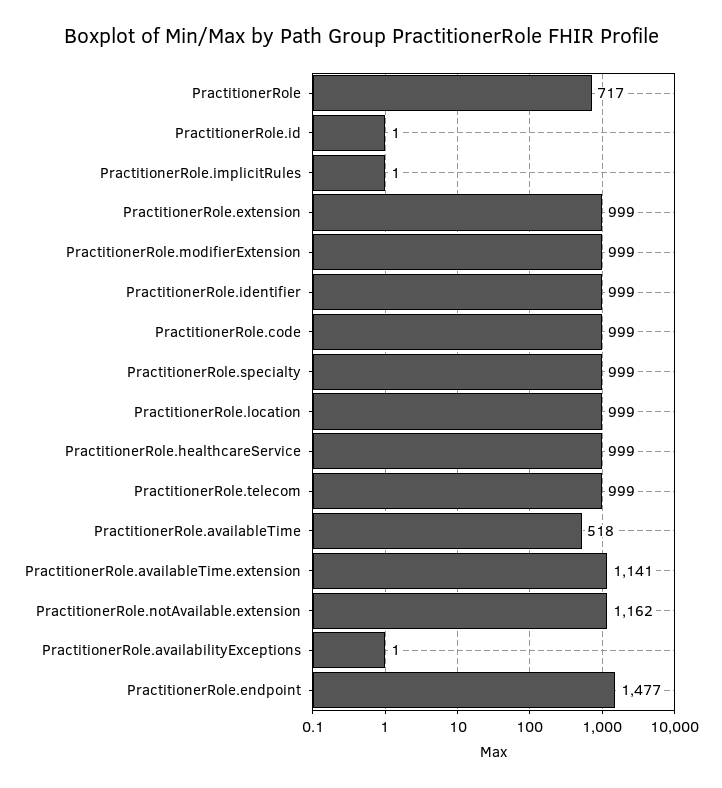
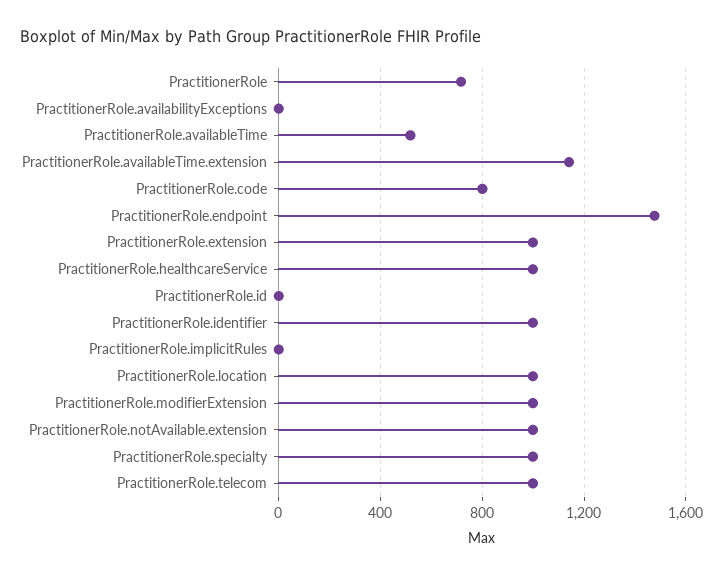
  {
    "PractitionerRole": 717,
    "PractitionerRole.id": 1,
    "PractitionerRole.implicitRules": 1,
    "PractitionerRole.extension": 999,
    "PractitionerRole.modifierExtension": 999,
    "PractitionerRole.identifier": 999,
-   "PractitionerRole.code": 999,
+   "PractitionerRole.code": 800,
    "PractitionerRole.specialty": 999,
    "PractitionerRole.location": 999,
    "PractitionerRole.healthcareService": 999,
    "PractitionerRole.telecom": 999,
    "PractitionerRole.availableTime": 518,
    "PractitionerRole.availableTime.extension": 1141,
-   "PractitionerRole.notAvailable.extension": 1162,
+   "PractitionerRole.notAvailable.extension": 1000,
    "PractitionerRole.availabilityExceptions": 1,
    "PractitionerRole.endpoint": 1477
  }

